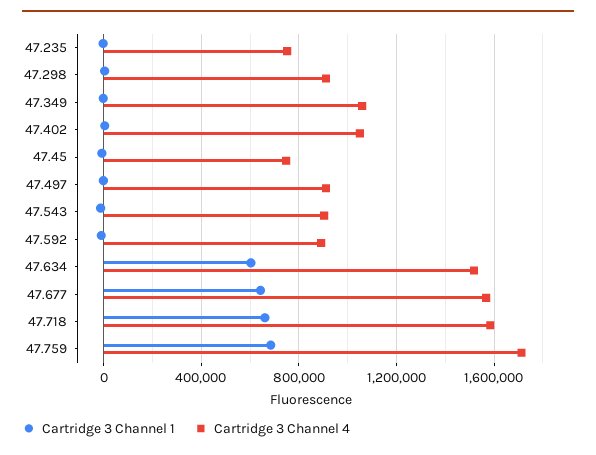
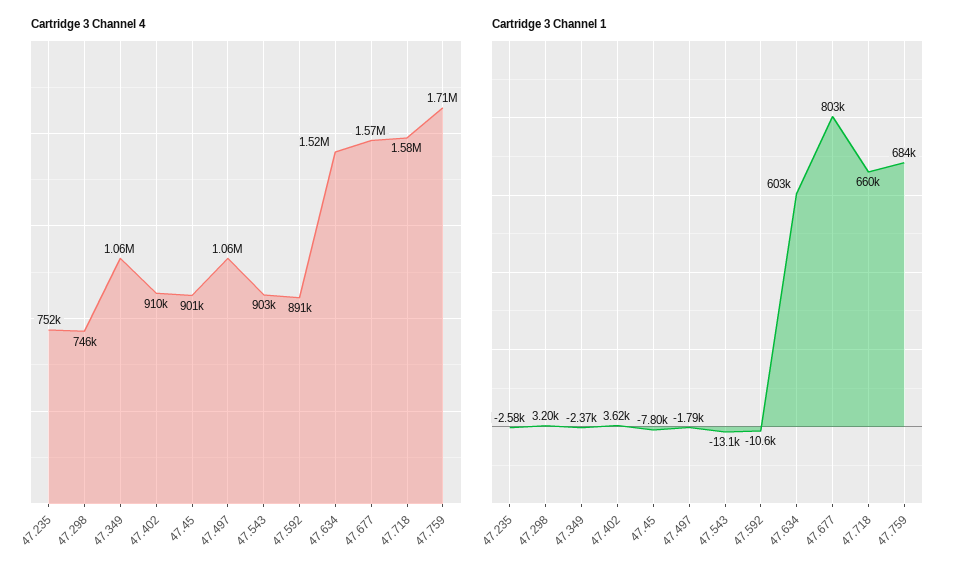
  {
    "Cartridge 3 Channel 1": {
      "47.235": -2580,
      "47.298": 3200,
      "47.349": -2370,
      "47.402": 3620,
      "47.45": -7800,
      "47.497": -1790,
      "47.543": -13100,
      "47.592": -10600,
      "47.634": 603000,
-     "47.677": 650000,
+     "47.677": 803000,
      "47.718": 660000,
      "47.759": 684000
    },
    "Cartridge 3 Channel 4": {
      "47.235": 752000,
-     "47.298": 900000,
+     "47.298": 746000,
      "47.349": 1060000,
-     "47.402": 1050000,
+     "47.402": 910000,
-     "47.45": 750000,
+     "47.45": 901000,
-     "47.497": 900000,
+     "47.497": 1060000,
      "47.543": 903000,
      "47.592": 891000,
      "47.634": 1520000,
      "47.677": 1570000,
      "47.718": 1580000,
      "47.759": 1710000
    }
  }

